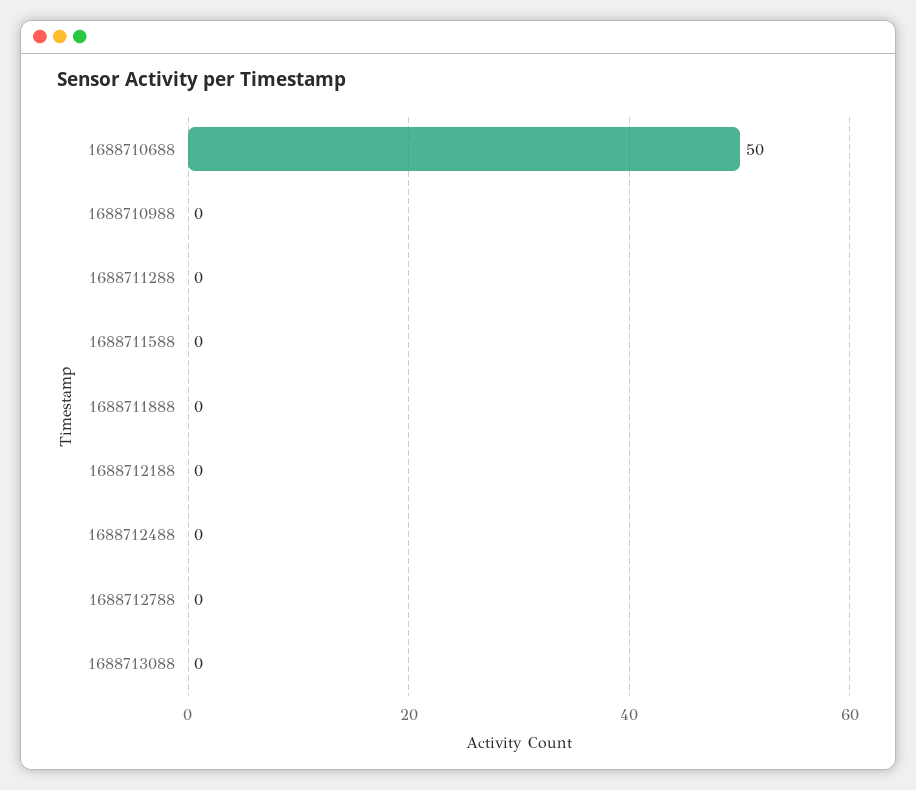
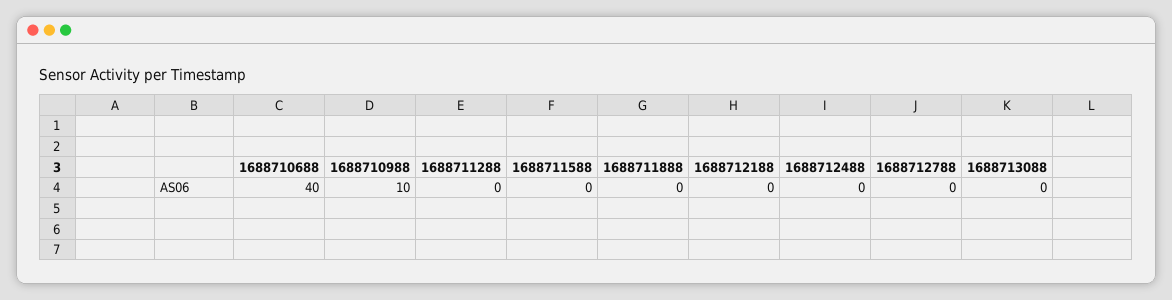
  {
-   "1688710688": 50,
+   "1688710688": 40,
-   "1688710988": 0,
+   "1688710988": 10,
    "1688711288": 0,
    "1688711588": 0,
    "1688711888": 0,
    "1688712188": 0,
    "1688712488": 0,
    "1688712788": 0,
    "1688713088": 0
  }

